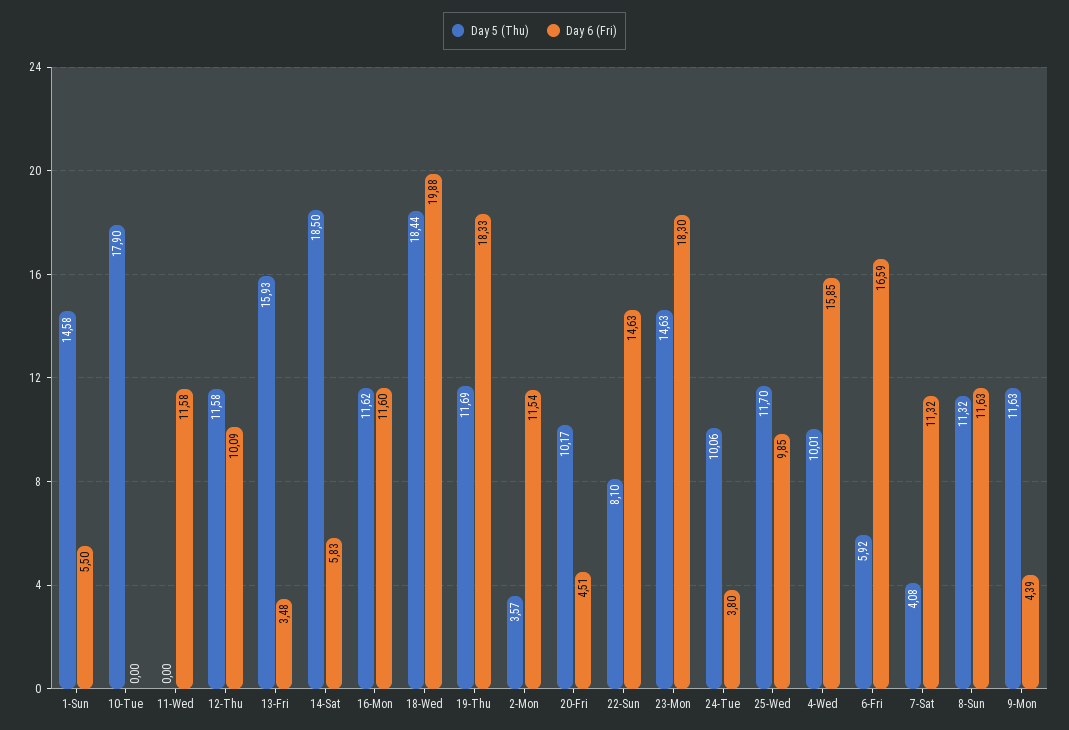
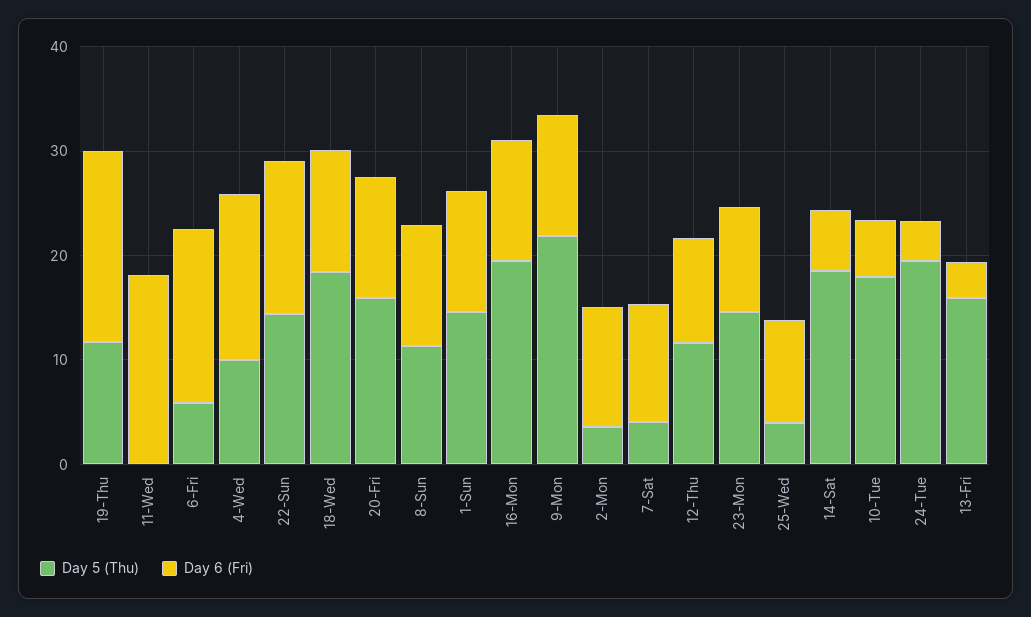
  {
    "Day 5 (Thu)": {
      "1-Sun": 14.58,
      "10-Tue": 17.9,
      "11-Wed": 0,
      "12-Thu": 11.58,
      "13-Fri": 15.93,
      "14-Sat": 18.5,
-     "16-Mon": 11.62,
+     "16-Mon": 20,
      "18-Wed": 18.44,
      "19-Thu": 11.69,
      "2-Mon": 3.57,
-     "20-Fri": 10.17,
+     "20-Fri": 16,
-     "22-Sun": 8.1,
+     "22-Sun": 14,
      "23-Mon": 14.63,
-     "24-Tue": 10.06,
+     "24-Tue": 20,
-     "25-Wed": 11.7,
+     "25-Wed": 4,
      "4-Wed": 10.01,
      "6-Fri": 5.92,
      "7-Sat": 4.08,
      "8-Sun": 11.32,
-     "9-Mon": 11.63
+     "9-Mon": 22
    },
    "Day 6 (Fri)": {
-     "1-Sun": 5.5,
+     "1-Sun": 12,
-     "10-Tue": 0,
+     "10-Tue": 6,
-     "11-Wed": 11.58,
+     "11-Wed": 18,
      "12-Thu": 10.09,
      "13-Fri": 3.48,
      "14-Sat": 5.83,
      "16-Mon": 11.6,
-     "18-Wed": 19.88,
+     "18-Wed": 12,
      "19-Thu": 18.33,
      "2-Mon": 11.54,
-     "20-Fri": 4.51,
+     "20-Fri": 12,
      "22-Sun": 14.63,
-     "23-Mon": 18.3,
+     "23-Mon": 10,
      "24-Tue": 3.8,
      "25-Wed": 9.85,
      "4-Wed": 15.85,
      "6-Fri": 16.59,
      "7-Sat": 11.32,
      "8-Sun": 11.63,
-     "9-Mon": 4.39
+     "9-Mon": 12
    }
  }

